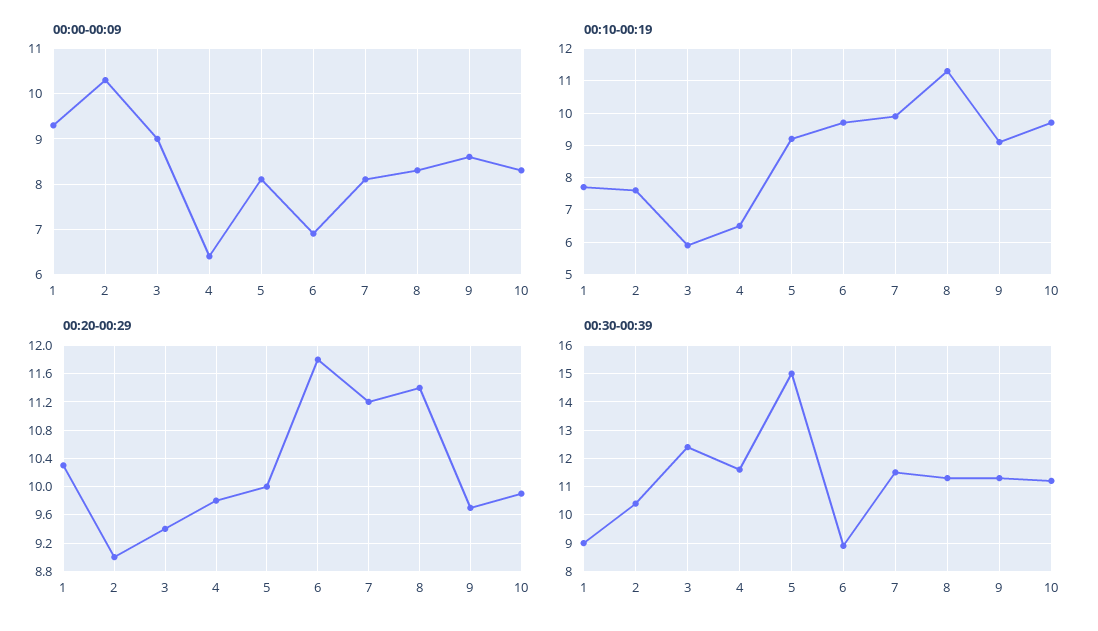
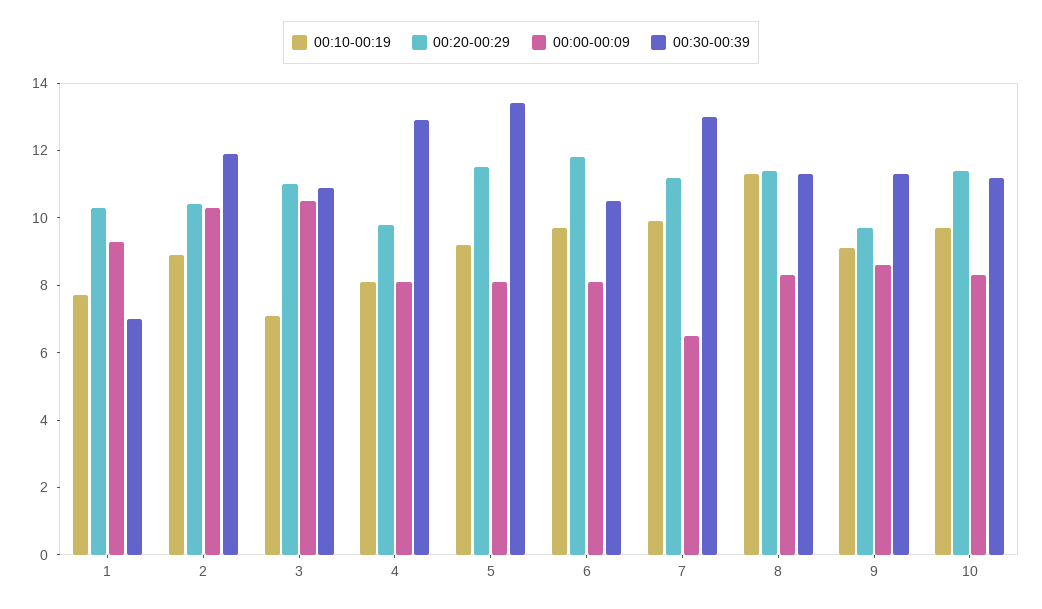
  {
    "00:00-00:09": {
      "1": 9.5,
      "2": 10.5,
-     "3": 9,
+     "3": 10.5,
-     "4": 6.5,
+     "4": 8,
      "5": 8,
-     "6": 7,
+     "6": 8,
-     "7": 8,
+     "7": 6.5,
      "8": 8.5,
      "9": 8.5,
      "10": 8.5
    },
    "00:10-00:19": {
      "1": 7.5,
-     "2": 7.5,
+     "2": 9,
-     "3": 6,
+     "3": 7,
-     "4": 6.5,
+     "4": 8,
      "5": 9,
      "6": 9.5,
      "7": 10,
      "8": 11.5,
      "9": 9,
      "10": 9.5
    },
    "00:20-00:29": {
      "1": 10.3,
-     "2": 9,
+     "2": 10.5,
-     "3": 9.4,
+     "3": 11,
      "4": 9.8,
-     "5": 10,
+     "5": 11.5,
      "6": 11.8,
      "7": 11.2,
      "8": 11.4,
      "9": 9.7,
-     "10": 9.9
+     "10": 11.5
    },
    "00:30-00:39": {
-     "1": 9,
+     "1": 7,
-     "2": 10.5,
+     "2": 12,
-     "3": 12.5,
+     "3": 11,
-     "4": 11.5,
+     "4": 13,
-     "5": 15,
+     "5": 13.5,
-     "6": 9,
+     "6": 10.5,
-     "7": 11.5,
+     "7": 13,
      "8": 11.5,
      "9": 11.5,
      "10": 11
    }
  }

